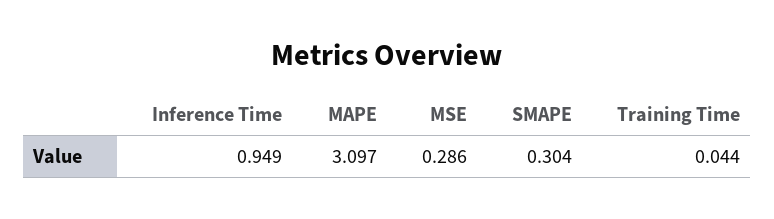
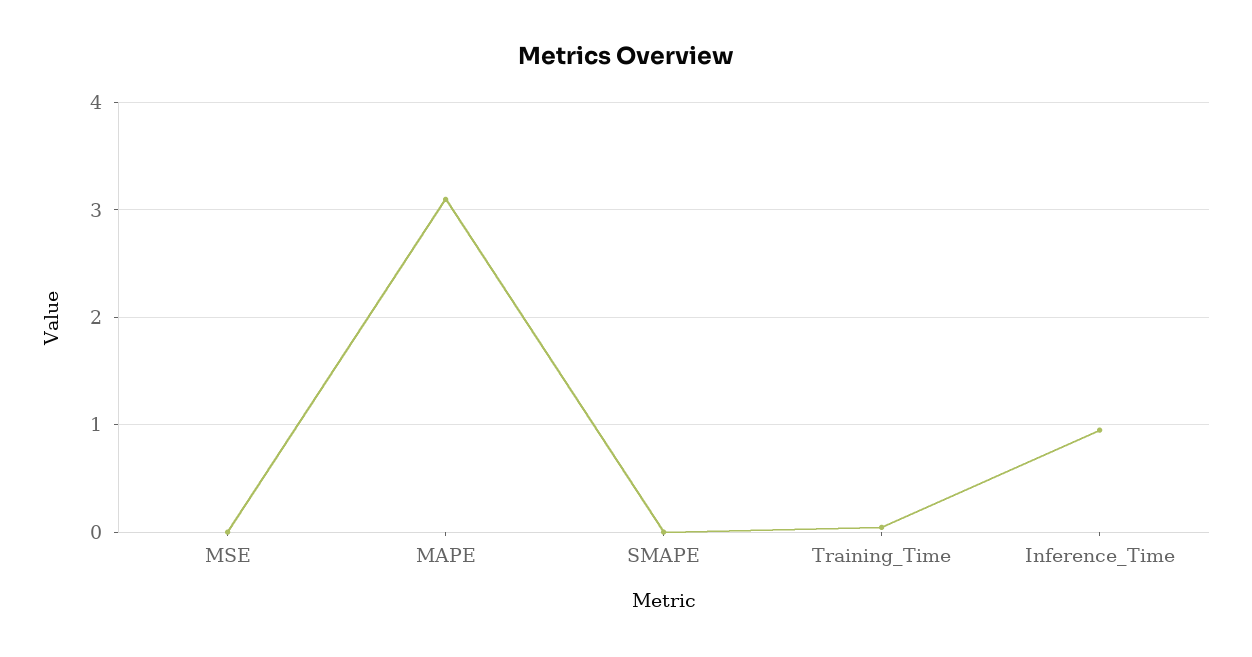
  {
    "Inference Time": 0.949,
    "MAPE": 3.097,
-   "MSE": 0.286,
+   "MSE": 0,
-   "SMAPE": 0.304,
+   "SMAPE": 0,
    "Training Time": 0.044
  }

